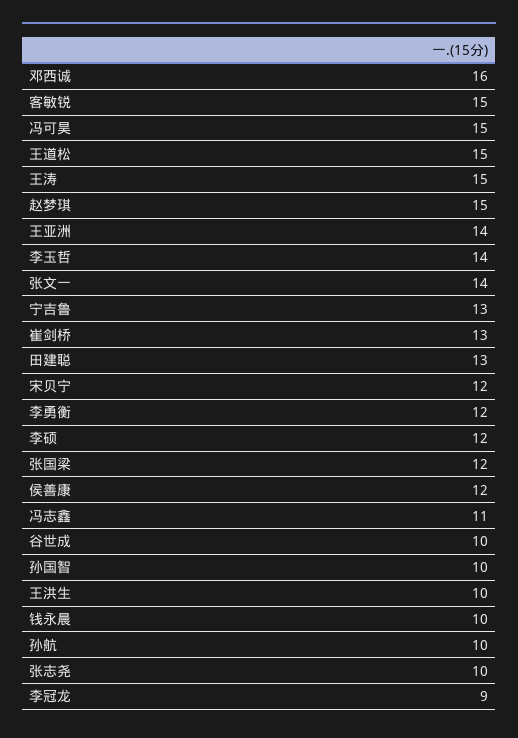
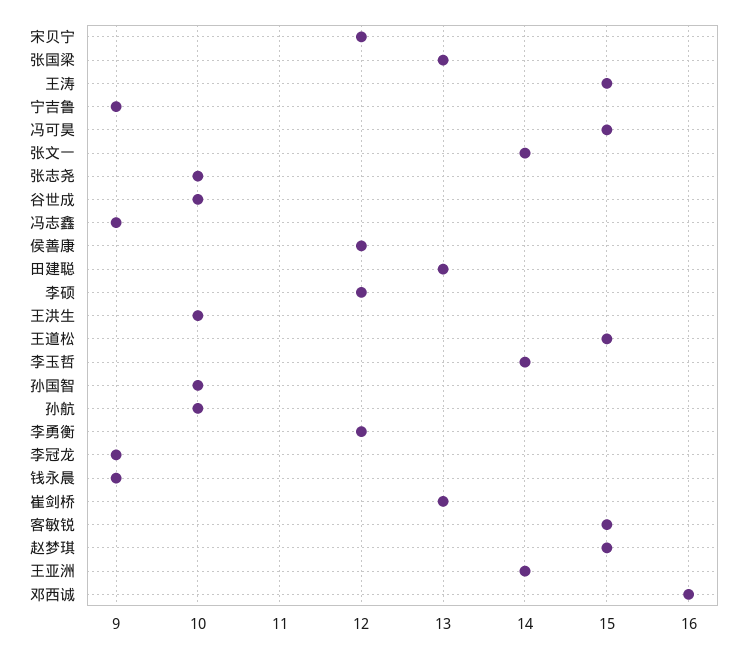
  {
    "邓西诚": 16,
    "客敏锐": 15,
    "冯可昊": 15,
    "王道松": 15,
    "王涛": 15,
    "赵梦琪": 15,
    "王亚洲": 14,
    "李玉哲": 14,
    "张文一": 14,
-   "宁吉鲁": 13,
+   "宁吉鲁": 9,
    "崔剑桥": 13,
    "田建聪": 13,
    "宋贝宁": 12,
    "李勇衡": 12,
    "李硕": 12,
-   "张国梁": 12,
+   "张国梁": 13,
    "侯善康": 12,
-   "冯志鑫": 11,
+   "冯志鑫": 9,
    "谷世成": 10,
    "孙国智": 10,
    "王洪生": 10,
-   "钱永晨": 10,
+   "钱永晨": 9,
    "孙航": 10,
    "张志尧": 10,
    "李冠龙": 9
  }

